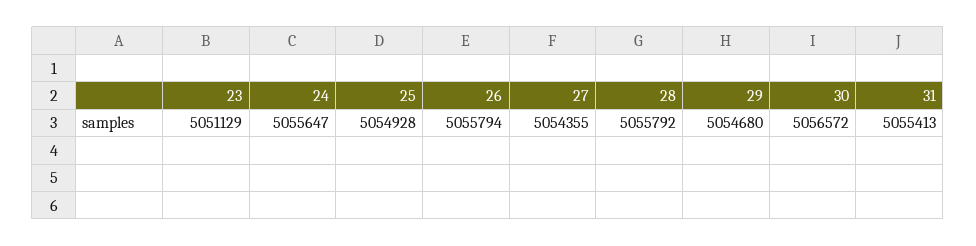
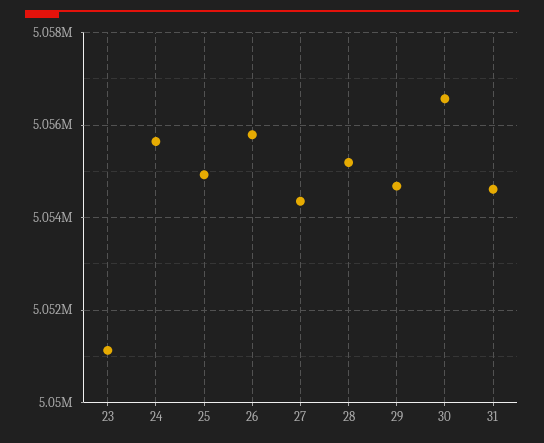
  {
    "23": 5051129,
    "24": 5055647,
    "25": 5054928,
    "26": 5055794,
    "27": 5054355,
-   "28": 5055792,
+   "28": 5055200,
    "29": 5054680,
    "30": 5056572,
-   "31": 5055413
+   "31": 5054600
  }

